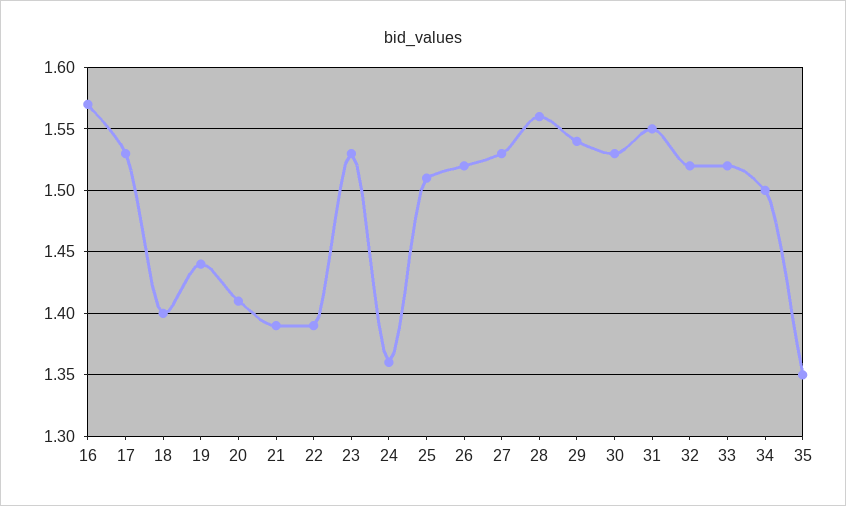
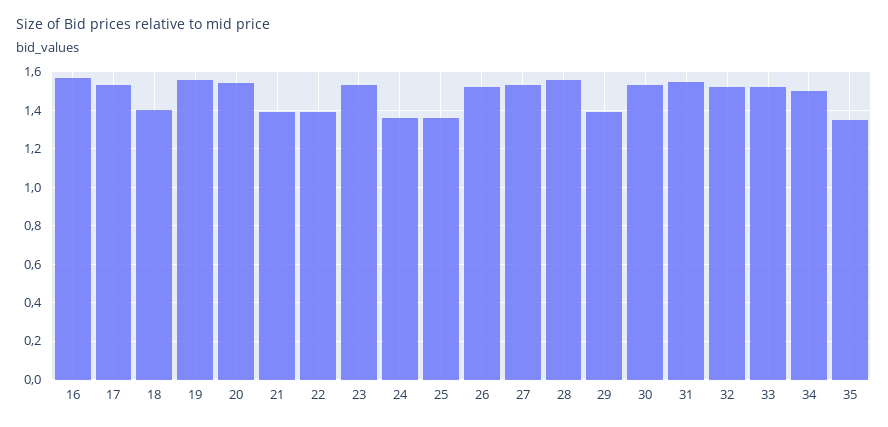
  {
    "16": 1.57,
    "17": 1.53,
    "18": 1.4,
-   "19": 1.44,
+   "19": 1.55,
-   "20": 1.41,
+   "20": 1.55,
    "21": 1.39,
    "22": 1.39,
    "23": 1.53,
    "24": 1.36,
-   "25": 1.51,
+   "25": 1.35,
    "26": 1.52,
    "27": 1.53,
    "28": 1.56,
-   "29": 1.54,
+   "29": 1.4,
    "30": 1.53,
    "31": 1.55,
    "32": 1.52,
    "33": 1.52,
    "34": 1.5,
    "35": 1.35
  }

